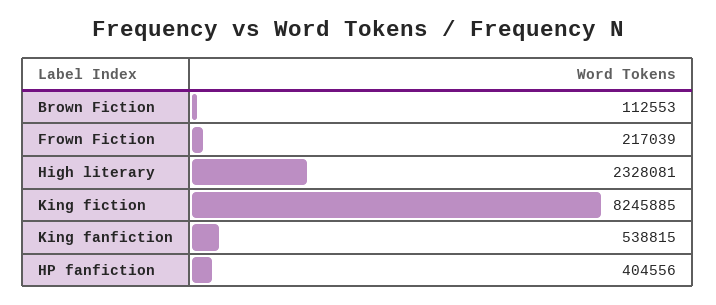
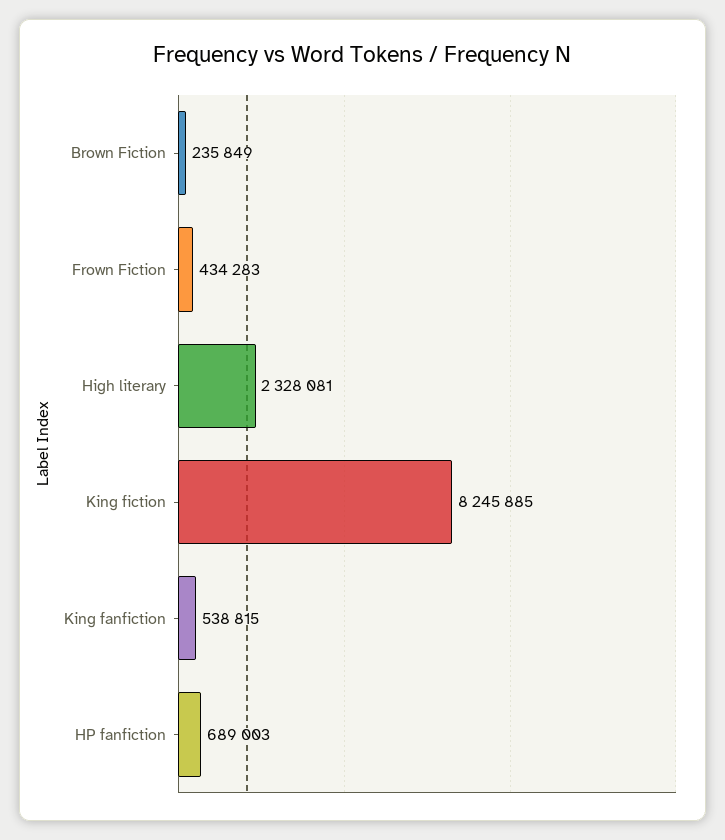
  {
-   "Brown Fiction": 112553,
+   "Brown Fiction": 235849,
-   "Frown Fiction": 217039,
+   "Frown Fiction": 434283,
    "High literary": 2328081,
    "King fiction": 8245885,
    "King fanfiction": 538815,
-   "HP fanfiction": 404556
+   "HP fanfiction": 689003
  }

